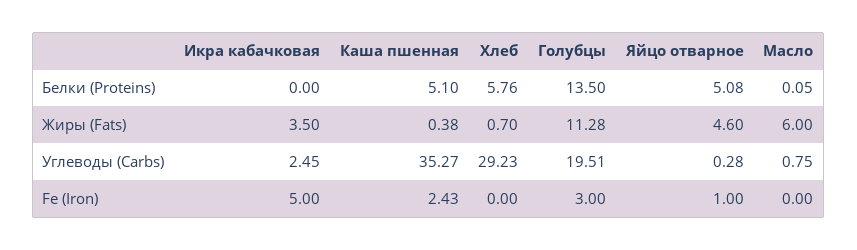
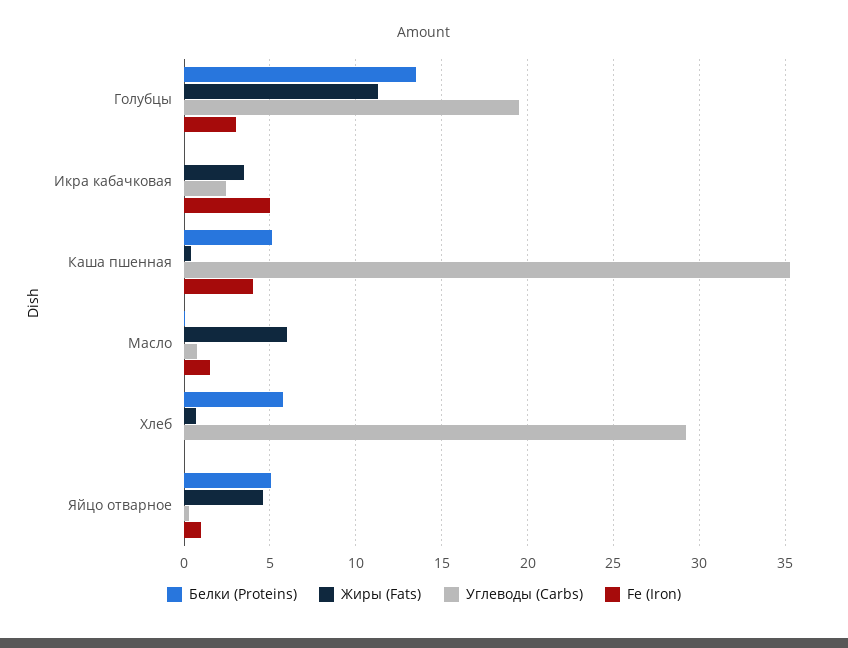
  {
    "Белки (Proteins)": {
      "Икра кабачковая": 0,
      "Каша пшенная": 5.1,
      "Хлеб": 5.76,
      "Голубцы": 13.5,
      "Яйцо отварное": 5.08,
      "Масло": 0.05
    },
    "Жиры (Fats)": {
      "Икра кабачковая": 3.5,
      "Каша пшенная": 0.38,
      "Хлеб": 0.7,
      "Голубцы": 11.28,
      "Яйцо отварное": 4.6,
      "Масло": 6
    },
    "Углеводы (Carbs)": {
      "Икра кабачковая": 2.45,
      "Каша пшенная": 35.27,
      "Хлеб": 29.23,
      "Голубцы": 19.51,
      "Яйцо отварное": 0.28,
      "Масло": 0.75
    },
    "Fe (Iron)": {
      "Икра кабачковая": 5,
-     "Каша пшенная": 2.43,
+     "Каша пшенная": 4,
      "Хлеб": 0,
      "Голубцы": 3,
      "Яйцо отварное": 1,
-     "Масло": 0
+     "Масло": 1.5
    }
  }

